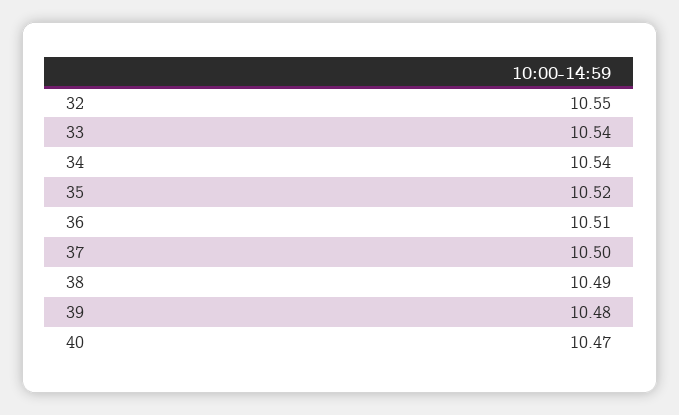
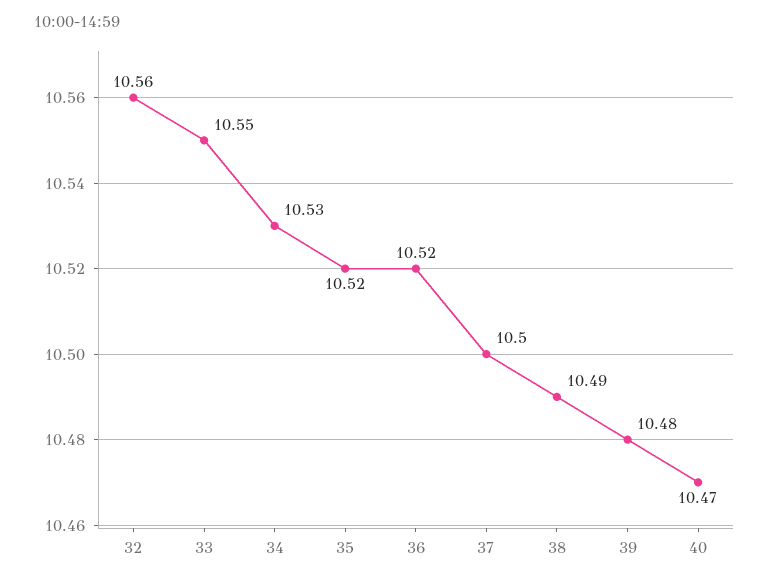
  {
-   "32": 10.55,
+   "32": 10.56,
-   "33": 10.54,
+   "33": 10.55,
-   "34": 10.54,
+   "34": 10.53,
    "35": 10.52,
-   "36": 10.51,
+   "36": 10.52,
    "37": 10.5,
    "38": 10.49,
    "39": 10.48,
    "40": 10.47
  }

